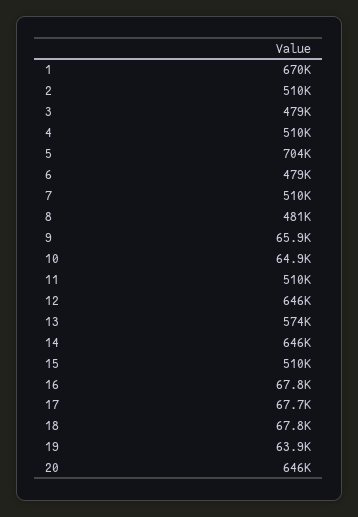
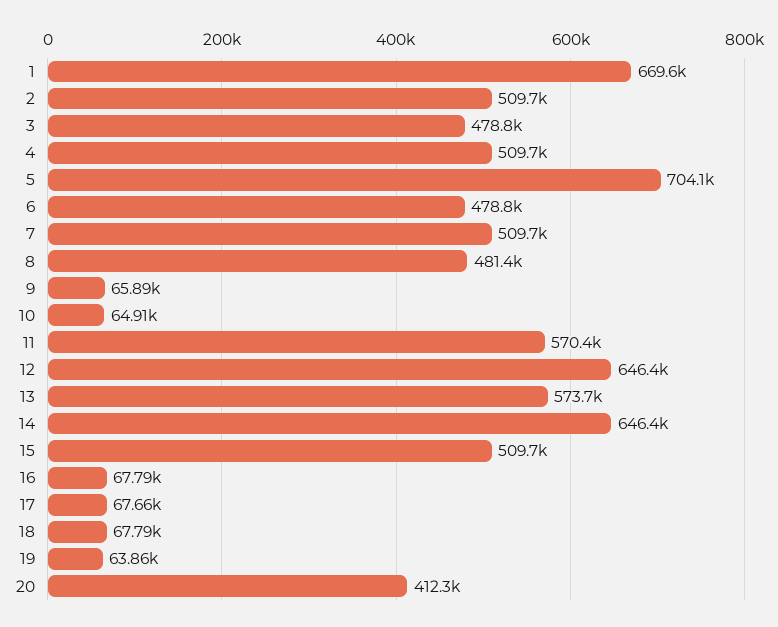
  {
    "1": 669600,
    "2": 509700,
    "3": 478800,
    "4": 509700,
    "5": 704100,
    "6": 478800,
    "7": 509700,
    "8": 481400,
    "9": 65890,
    "10": 64910,
-   "11": 510000,
+   "11": 570400,
    "12": 646400,
    "13": 573700,
    "14": 646400,
    "15": 509700,
    "16": 67790,
    "17": 67660,
    "18": 67790,
    "19": 63860,
-   "20": 646000
+   "20": 412300
  }

